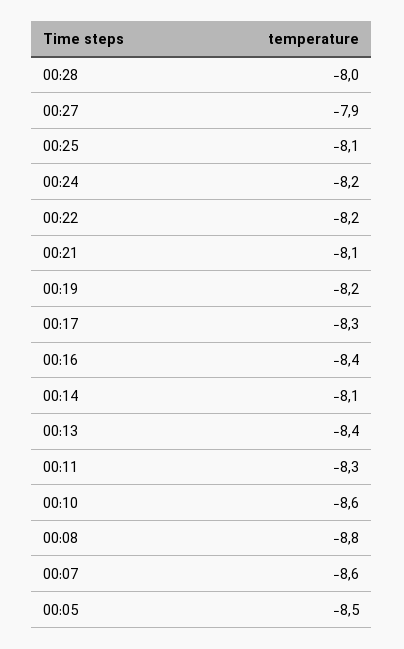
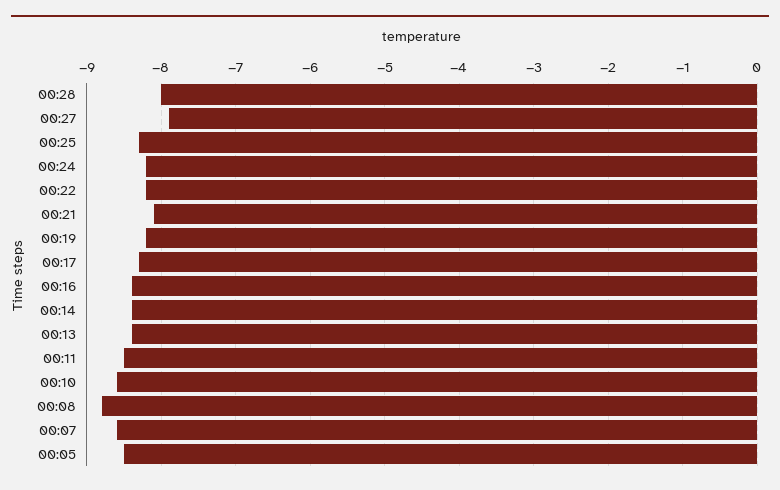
  {
    "00:28": -8,
    "00:27": -7.9,
-   "00:25": -8.1,
+   "00:25": -8.3,
    "00:24": -8.2,
    "00:22": -8.2,
    "00:21": -8.1,
    "00:19": -8.2,
    "00:17": -8.3,
    "00:16": -8.4,
-   "00:14": -8.1,
+   "00:14": -8.4,
    "00:13": -8.4,
-   "00:11": -8.3,
+   "00:11": -8.5,
    "00:10": -8.6,
    "00:08": -8.8,
    "00:07": -8.6,
    "00:05": -8.5
  }

